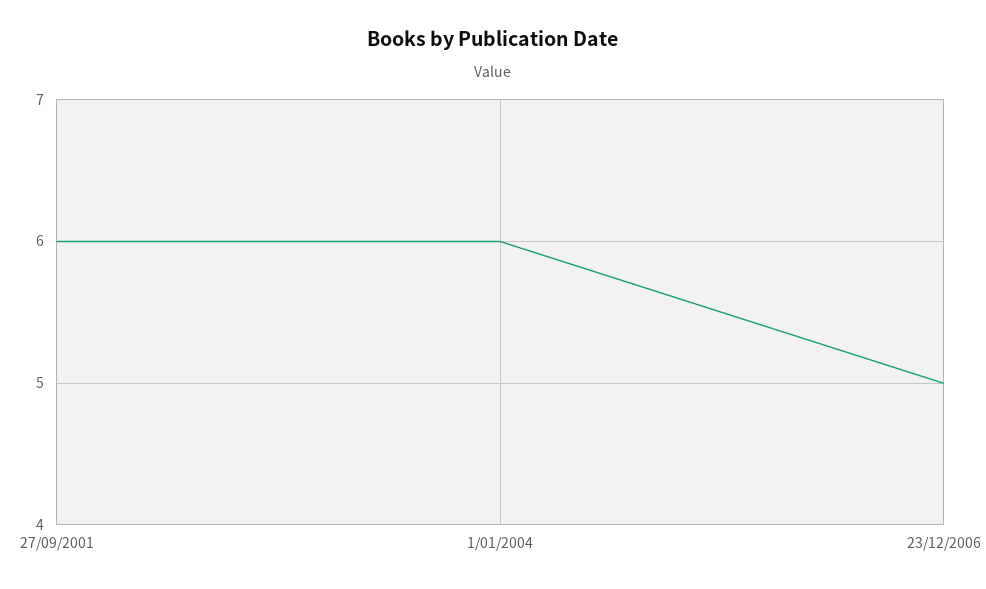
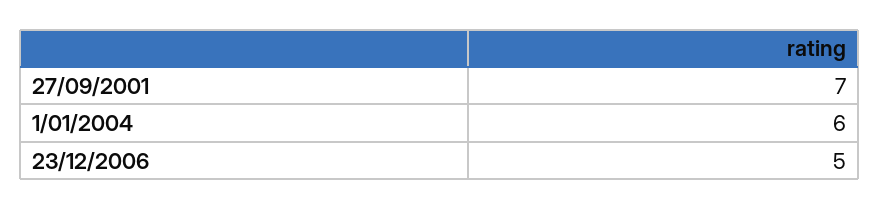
  {
-   "27/09/2001": 6,
+   "27/09/2001": 7,
    "1/01/2004": 6,
    "23/12/2006": 5
  }

